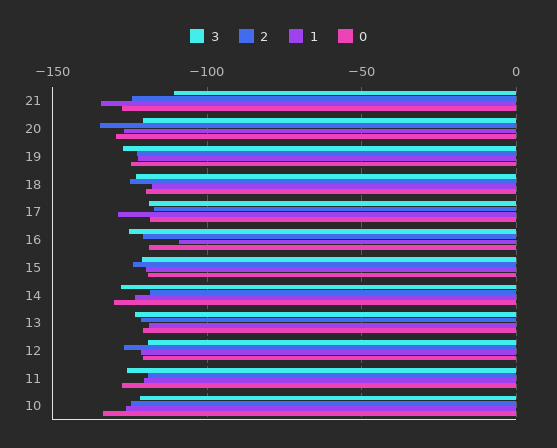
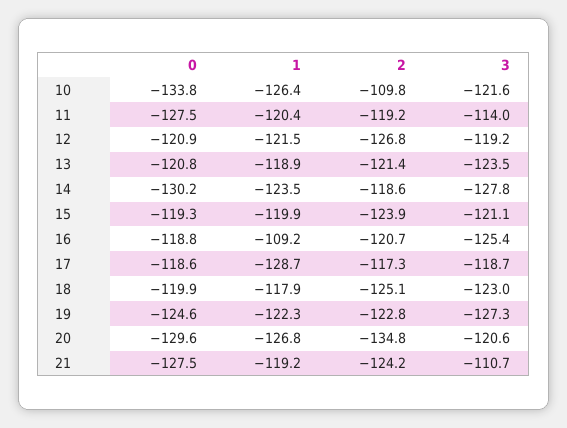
  {
    "3": {
      "21": -110.7,
      "20": -120.6,
      "19": -127.3,
      "18": -123,
      "17": -118.7,
      "16": -125.4,
      "15": -121.1,
      "14": -127.8,
      "13": -123.5,
      "12": -119.2,
-     "11": -125,
+     "11": -114,
      "10": -121.6
    },
    "2": {
      "21": -124.2,
      "20": -134.8,
      "19": -122.8,
      "18": -125.1,
      "17": -117.3,
      "16": -120.7,
      "15": -123.9,
      "14": -118.6,
      "13": -121.4,
      "12": -126.8,
      "11": -119.2,
-     "10": -125
+     "10": -109.8
    },
    "1": {
-     "21": -135,
+     "21": -119.2,
      "20": -126.8,
      "19": -122.3,
      "18": -117.9,
      "17": -128.7,
      "16": -109.2,
      "15": -119.9,
      "14": -123.5,
      "13": -118.9,
      "12": -121.5,
      "11": -120.4,
      "10": -126.4
    },
    "0": {
      "21": -127.5,
      "20": -129.6,
      "19": -124.6,
      "18": -119.9,
      "17": -118.6,
      "16": -118.8,
      "15": -119.3,
      "14": -130.2,
      "13": -120.8,
      "12": -120.9,
      "11": -127.5,
      "10": -133.8
    }
  }

